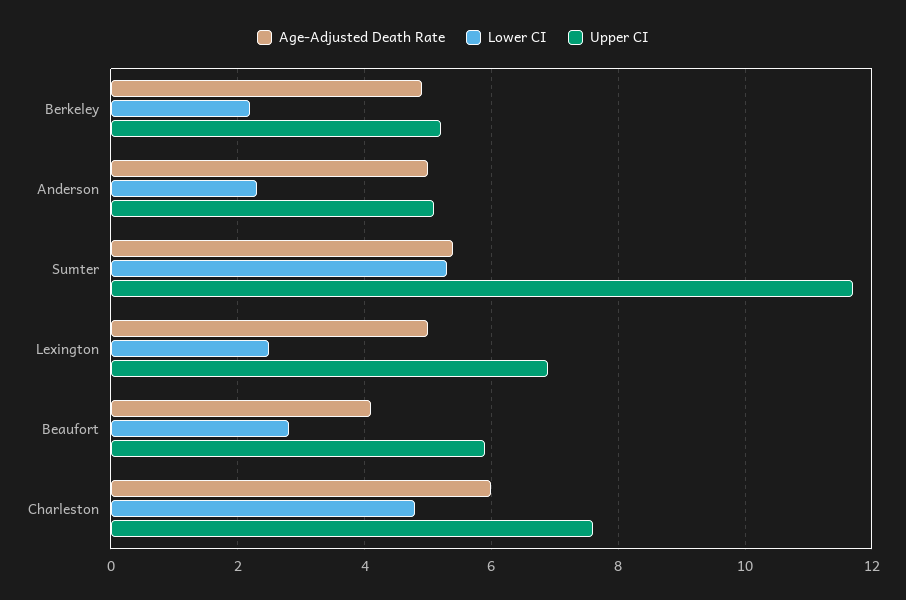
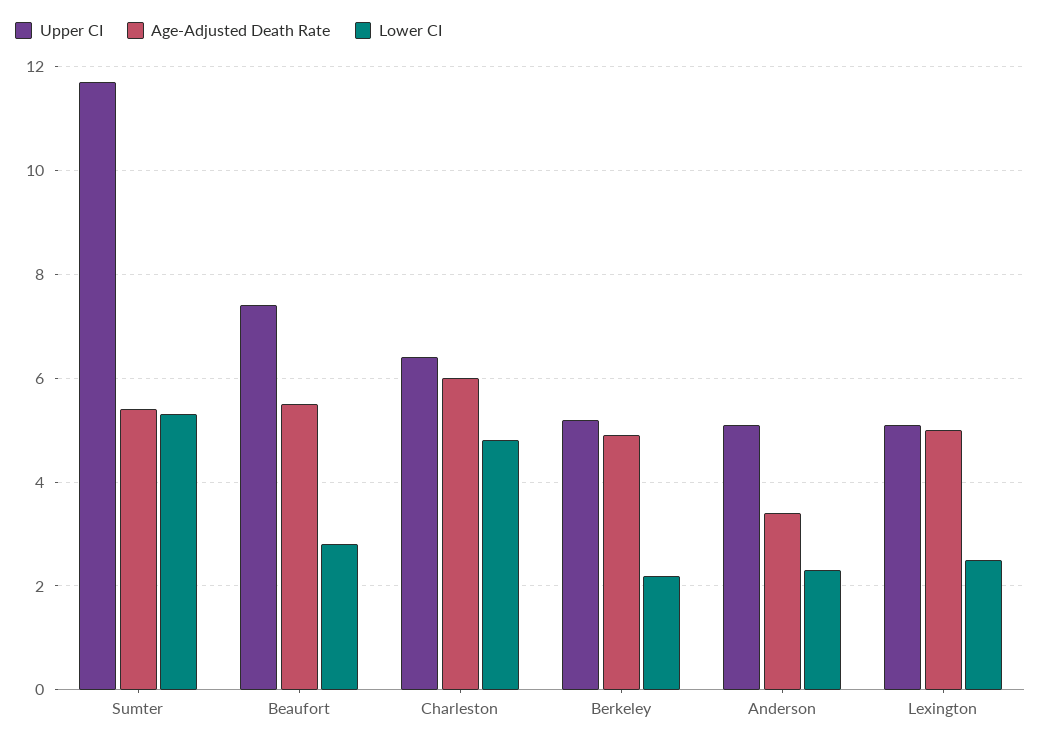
  {
    "Age-Adjusted Death Rate": {
      "Berkeley": 5,
-     "Anderson": 5,
+     "Anderson": 3.5,
      "Sumter": 5.5,
      "Lexington": 5,
-     "Beaufort": 4,
+     "Beaufort": 5.5,
      "Charleston": 6
    },
    "Lower CI": {
      "Berkeley": 2,
      "Anderson": 2.5,
      "Sumter": 5.5,
      "Lexington": 2.5,
      "Beaufort": 3,
      "Charleston": 5
    },
    "Upper CI": {
      "Berkeley": 5,
      "Anderson": 5,
      "Sumter": 11.5,
-     "Lexington": 7,
+     "Lexington": 5,
-     "Beaufort": 6,
+     "Beaufort": 7.5,
-     "Charleston": 7.5
+     "Charleston": 6.5
    }
  }

